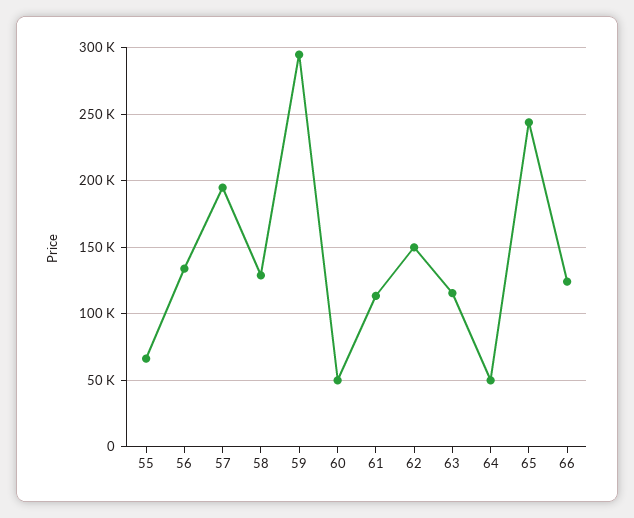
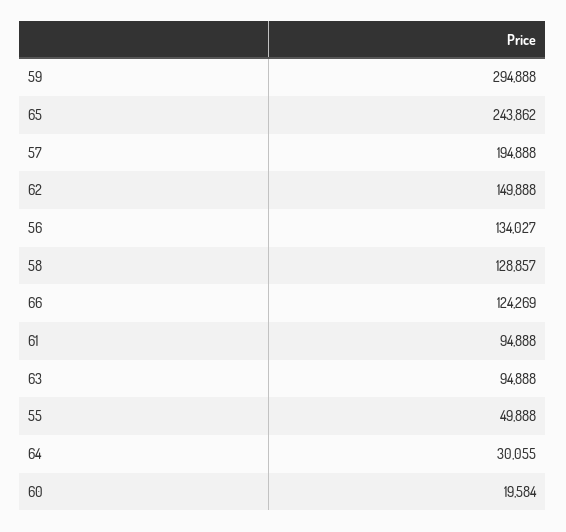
  {
-   "55": 65000,
+   "55": 49888,
    "56": 134027,
    "57": 194888,
    "58": 128857,
    "59": 294888,
-   "60": 50000,
+   "60": 19584,
-   "61": 115000,
+   "61": 94888,
    "62": 149888,
-   "63": 115000,
+   "63": 94888,
-   "64": 50000,
+   "64": 30055,
    "65": 243862,
    "66": 124269
  }

